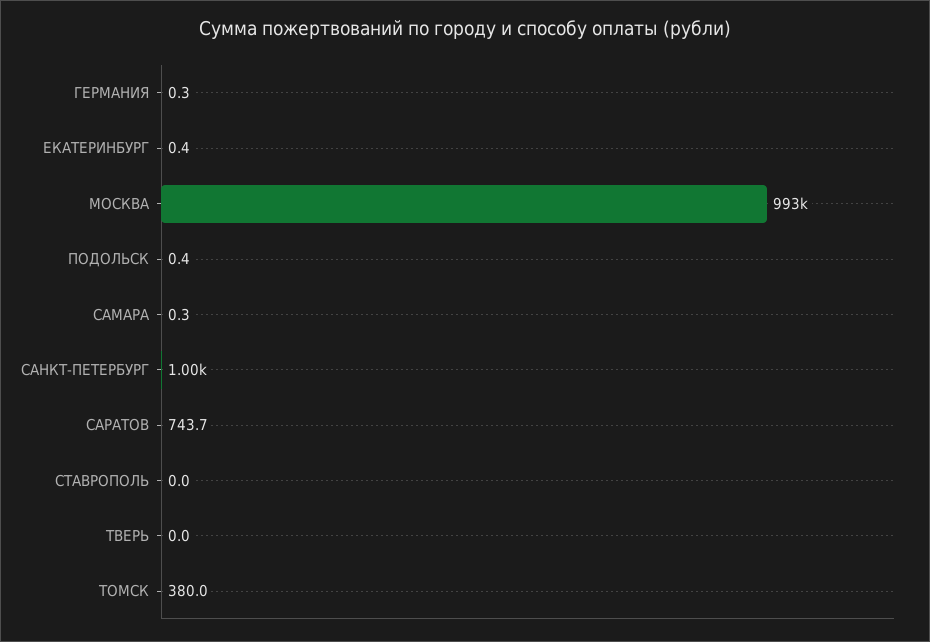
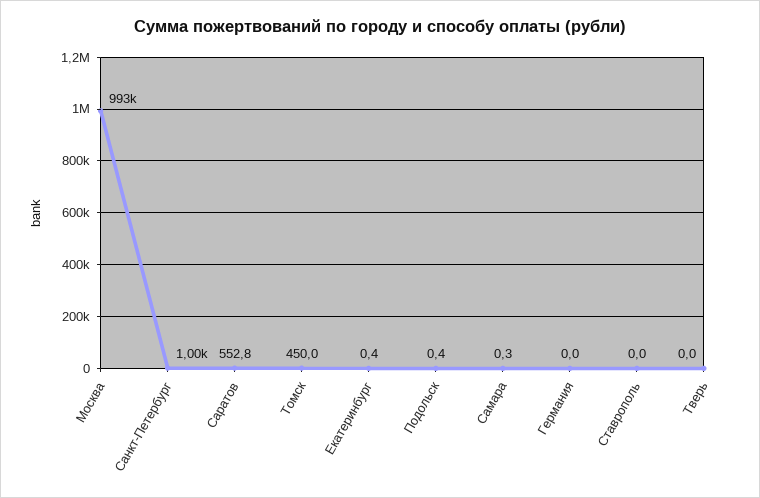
  {
-   "ГЕРМАНИЯ": 0.3,
+   "ГЕРМАНИЯ": 0,
    "ЕКАТЕРИНБУРГ": 0.4,
    "МОСКВА": 993000,
    "ПОДОЛЬСК": 0.4,
    "САМАРА": 0.3,
    "САНКТ-ПЕТЕРБУРГ": 1000,
-   "САРАТОВ": 743.7,
+   "САРАТОВ": 552.8,
    "СТАВРОПОЛЬ": 0,
    "ТВЕРЬ": 0,
-   "ТОМСК": 380
+   "ТОМСК": 450
  }

